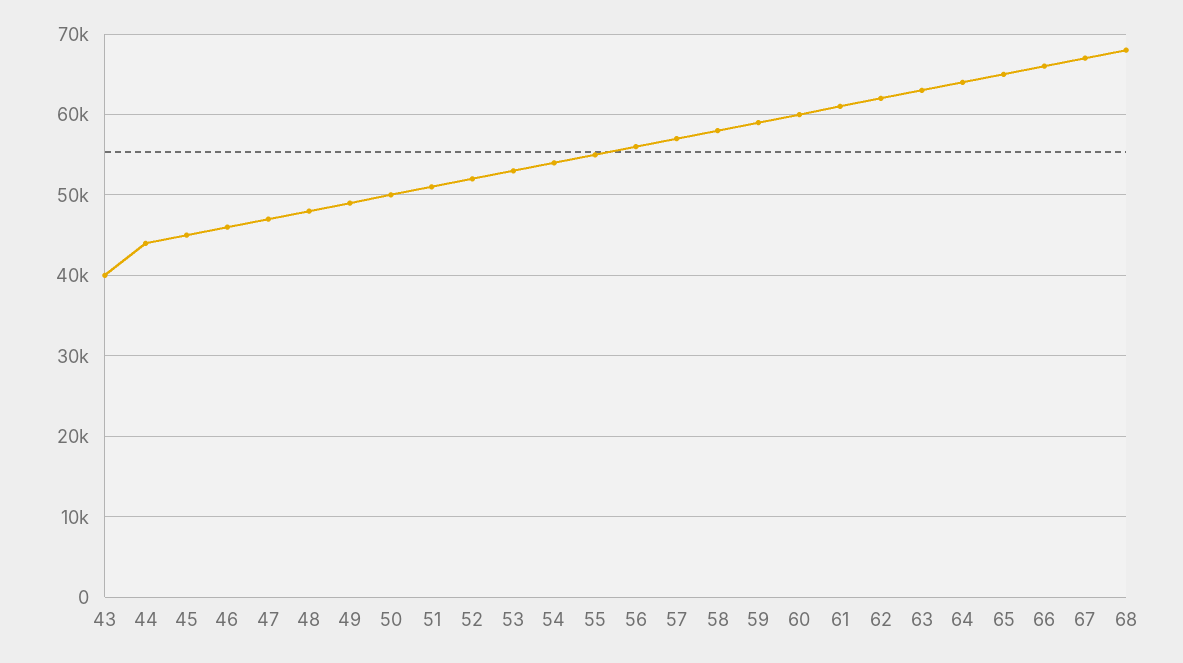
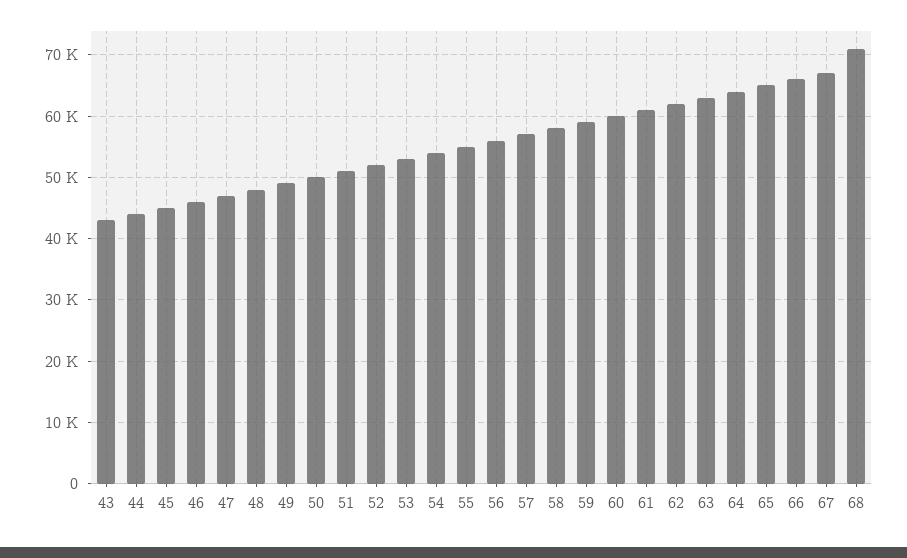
  {
-   "43": 40000,
+   "43": 43000,
    "44": 44000,
    "45": 45000,
    "46": 46000,
    "47": 47000,
    "48": 48000,
    "49": 49000,
    "50": 50000,
    "51": 51000,
    "52": 52000,
    "53": 53000,
    "54": 54000,
    "55": 55000,
    "56": 56000,
    "57": 57000,
    "58": 58000,
    "59": 59000,
    "60": 60000,
    "61": 61000,
    "62": 62000,
    "63": 63000,
    "64": 64000,
    "65": 65000,
    "66": 66000,
    "67": 67000,
-   "68": 68000
+   "68": 71000
  }

